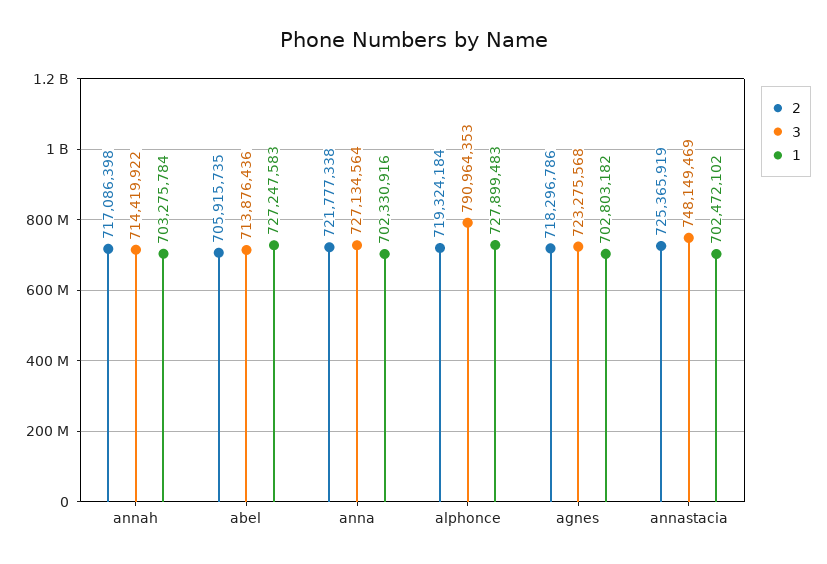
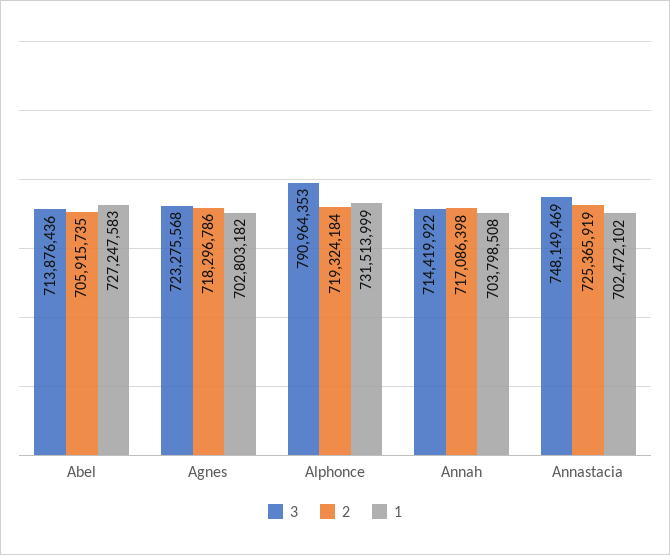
  {
    "2": {
      "annah": 717086398,
      "abel": 705915735,
-     "anna": 721777338,
      "alphonce": 719324184,
      "agnes": 718296786,
      "annastacia": 725365919
    },
    "3": {
      "annah": 714419922,
      "abel": 713876436,
-     "anna": 727134564,
      "alphonce": 790964353,
      "agnes": 723275568,
      "annastacia": 748149469
    },
    "1": {
-     "annah": 703275784,
+     "annah": 703798508,
      "abel": 727247583,
-     "anna": 702330916,
-     "alphonce": 727899483,
+     "alphonce": 731513999,
      "agnes": 702803182,
      "annastacia": 702472102
    }
  }

